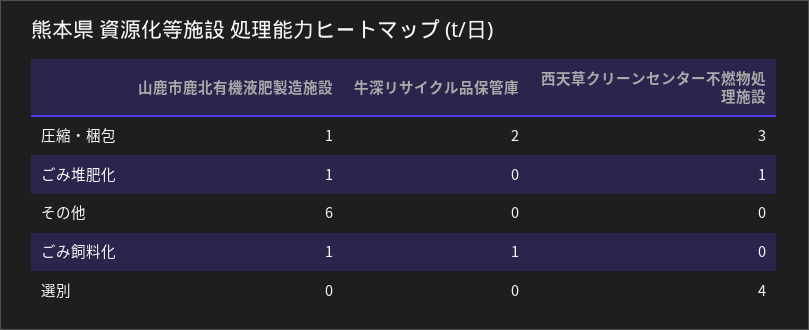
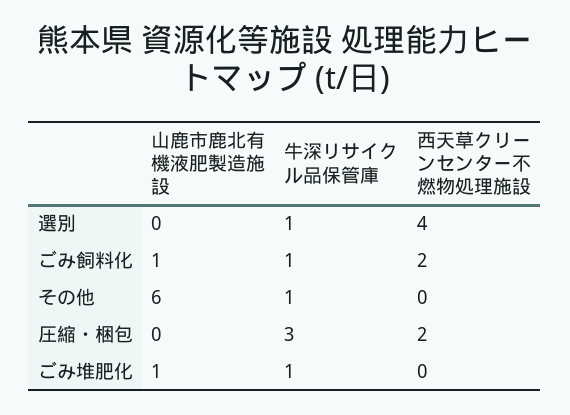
  {
    "山鹿市鹿北有機液肥製造施設": {
-     "圧縮・梱包": 1,
+     "圧縮・梱包": 0,
      "ごみ堆肥化": 1,
      "その他": 6,
      "ごみ飼料化": 1,
      "選別": 0
    },
    "牛深リサイクル品保管庫": {
-     "圧縮・梱包": 2,
+     "圧縮・梱包": 3,
-     "ごみ堆肥化": 0,
+     "ごみ堆肥化": 1,
-     "その他": 0,
+     "その他": 1,
      "ごみ飼料化": 1,
-     "選別": 0
+     "選別": 1
    },
    "西天草クリーンセンター不燃物処理施設": {
-     "圧縮・梱包": 3,
+     "圧縮・梱包": 2,
-     "ごみ堆肥化": 1,
+     "ごみ堆肥化": 0,
      "その他": 0,
-     "ごみ飼料化": 0,
+     "ごみ飼料化": 2,
      "選別": 4
    }
  }

